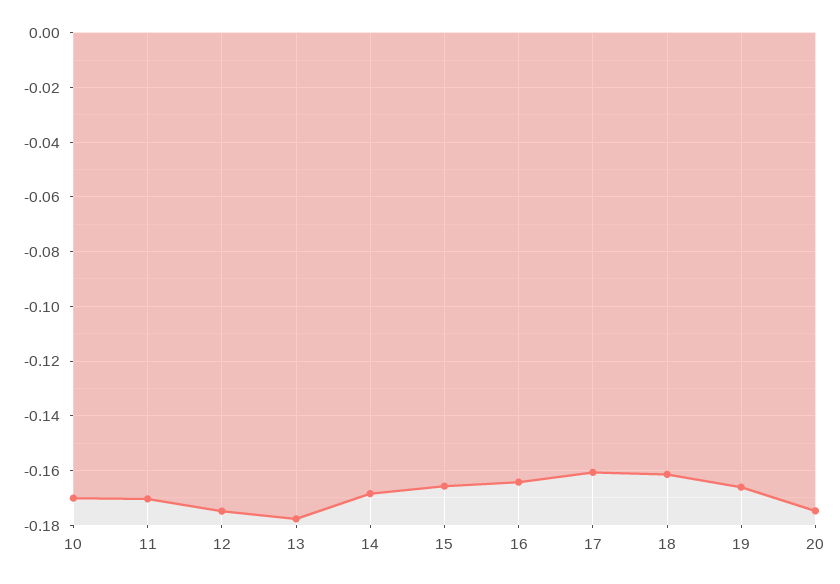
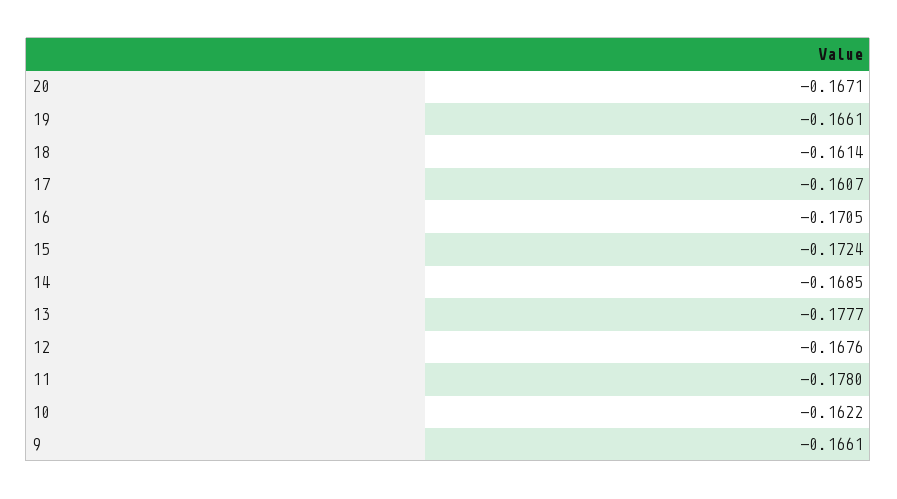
  {
-   "10": -0.17,
+   "10": -0.1622,
-   "11": -0.17,
+   "11": -0.178,
-   "12": -0.175,
+   "12": -0.1676,
    "13": -0.1777,
    "14": -0.1685,
-   "15": -0.165,
+   "15": -0.1724,
-   "16": -0.165,
+   "16": -0.1705,
    "17": -0.1607,
    "18": -0.1614,
    "19": -0.1661,
-   "20": -0.175
+   "20": -0.1671,
+   "9": -0.1661
  }

